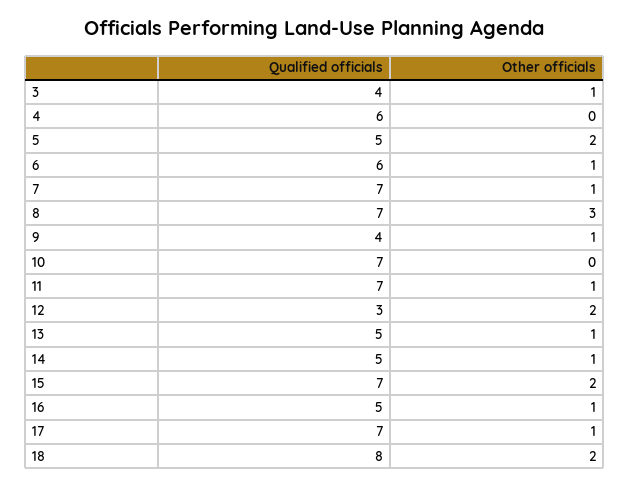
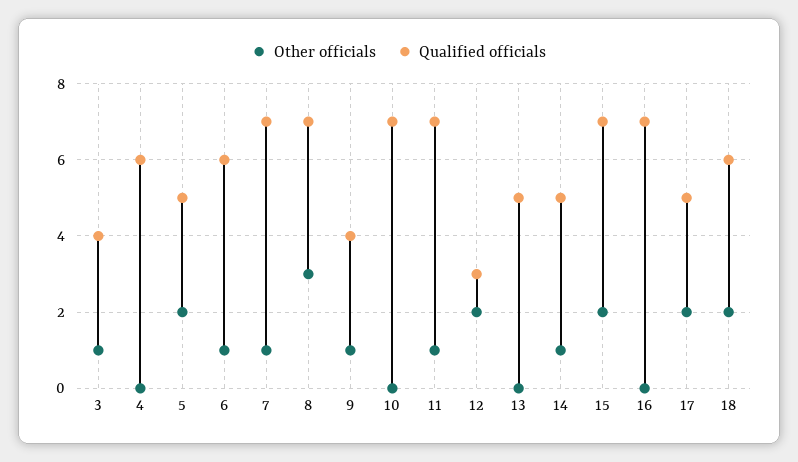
  {
    "Qualified officials": {
      "3": 4,
      "4": 6,
      "5": 5,
      "6": 6,
      "7": 7,
      "8": 7,
      "9": 4,
      "10": 7,
      "11": 7,
      "12": 3,
      "13": 5,
      "14": 5,
      "15": 7,
-     "16": 5,
+     "16": 7,
-     "17": 7,
+     "17": 5,
-     "18": 8
+     "18": 6
    },
    "Other officials": {
      "3": 1,
      "4": 0,
      "5": 2,
      "6": 1,
      "7": 1,
      "8": 3,
      "9": 1,
      "10": 0,
      "11": 1,
      "12": 2,
-     "13": 1,
+     "13": 0,
      "14": 1,
      "15": 2,
-     "16": 1,
+     "16": 0,
-     "17": 1,
+     "17": 2,
      "18": 2
    }
  }

